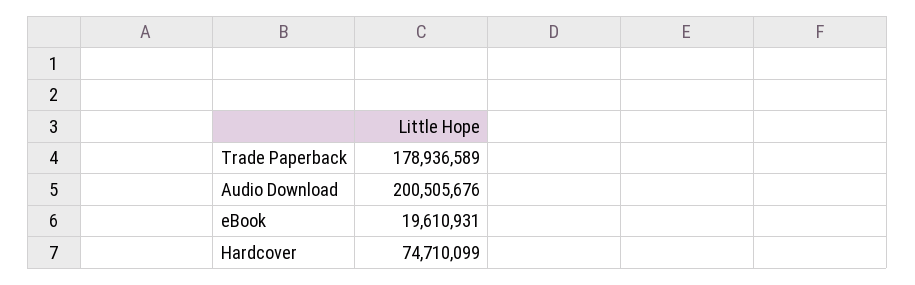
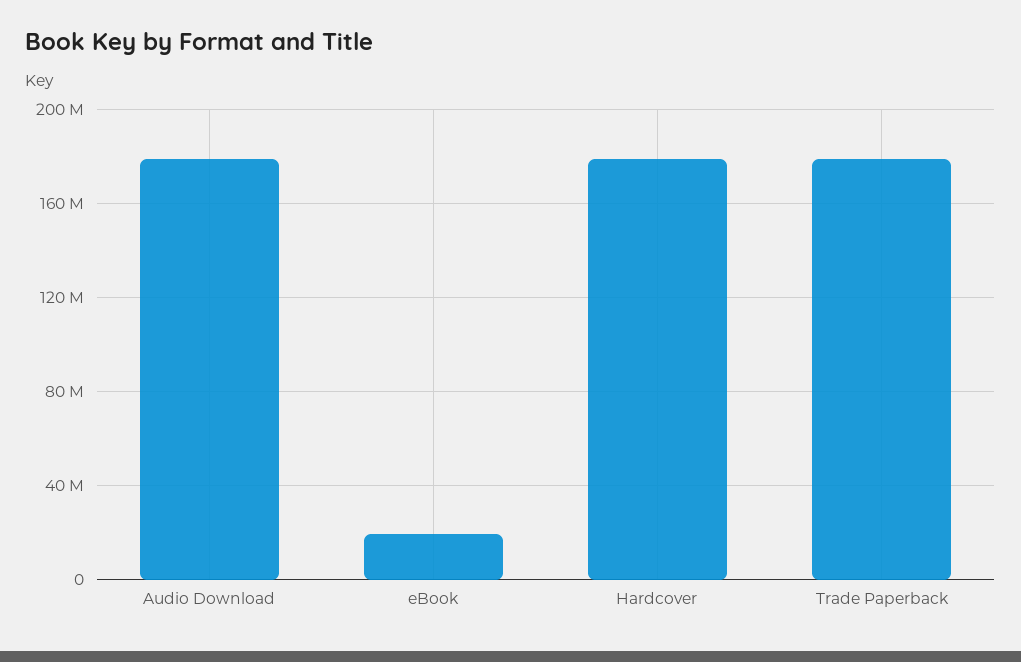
  {
    "Trade Paperback": 178936589,
-   "Audio Download": 200505676,
+   "Audio Download": 180000000,
    "eBook": 19610931,
-   "Hardcover": 74710099
+   "Hardcover": 180000000
  }

